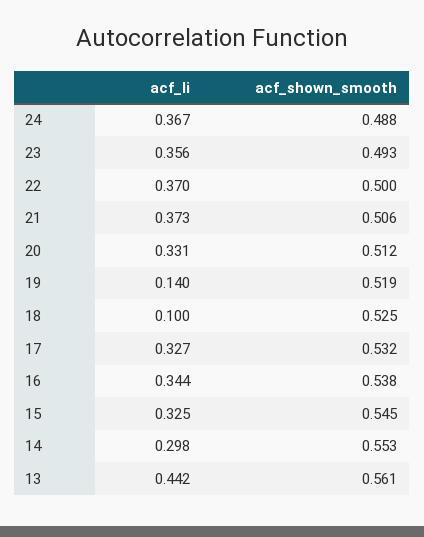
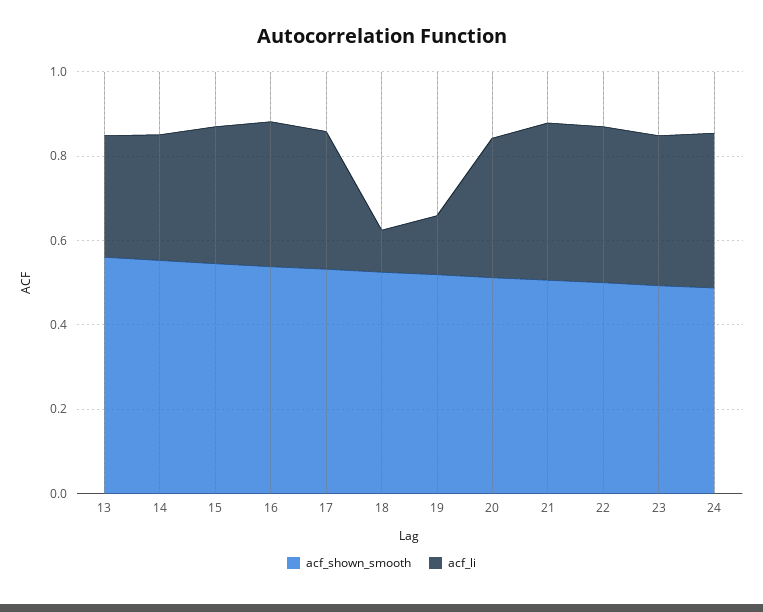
  {
    "acf_li": {
      "24": 0.367,
      "23": 0.356,
      "22": 0.37,
      "21": 0.373,
      "20": 0.331,
      "19": 0.14,
      "18": 0.1,
      "17": 0.327,
      "16": 0.344,
      "15": 0.325,
      "14": 0.298,
-     "13": 0.442
+     "13": 0.3
    },
    "acf_shown_smooth": {
      "24": 0.488,
      "23": 0.493,
      "22": 0.5,
      "21": 0.506,
      "20": 0.512,
      "19": 0.519,
      "18": 0.525,
      "17": 0.532,
      "16": 0.538,
      "15": 0.545,
      "14": 0.553,
      "13": 0.561
    }
  }

